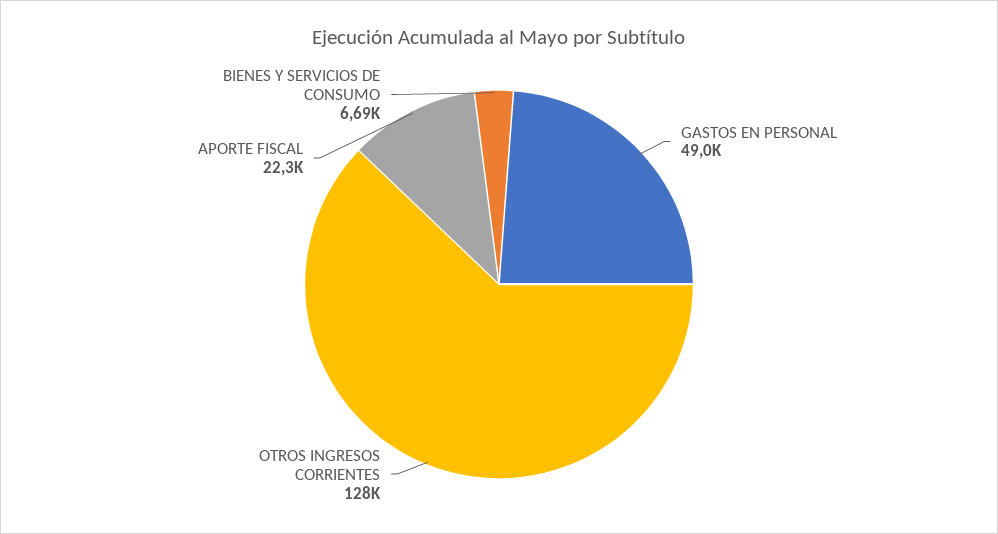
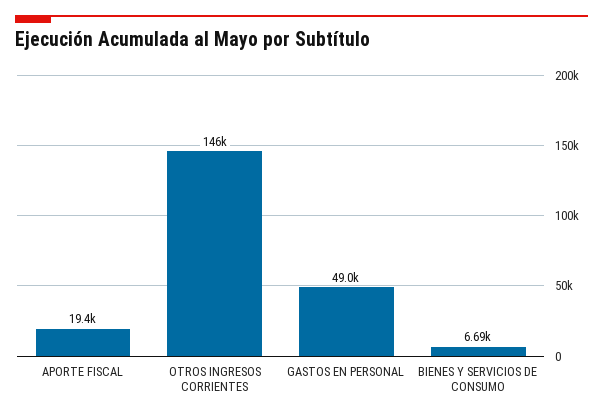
  {
    "GASTOS EN PERSONAL": 49000,
-   "OTROS INGRESOS CORRIENTES": 128000,
+   "OTROS INGRESOS CORRIENTES": 146000,
-   "APORTE FISCAL": 22300,
+   "APORTE FISCAL": 19400,
    "BIENES Y SERVICIOS DE CONSUMO": 6690
  }

